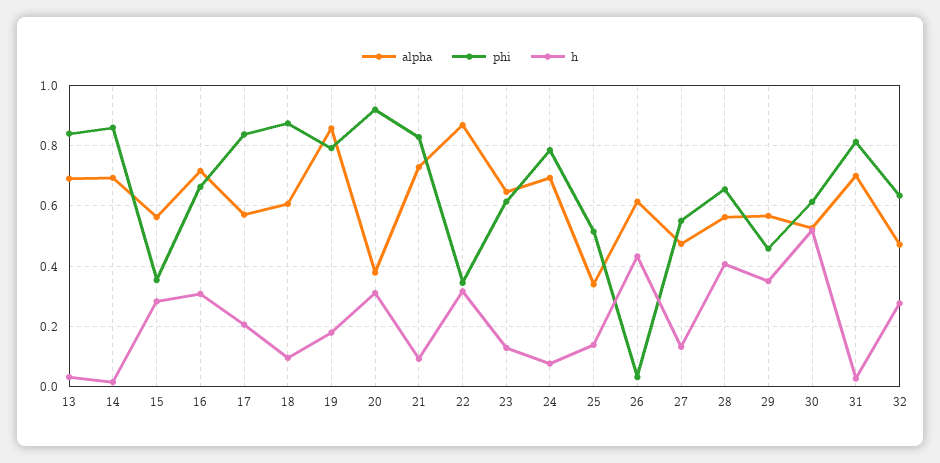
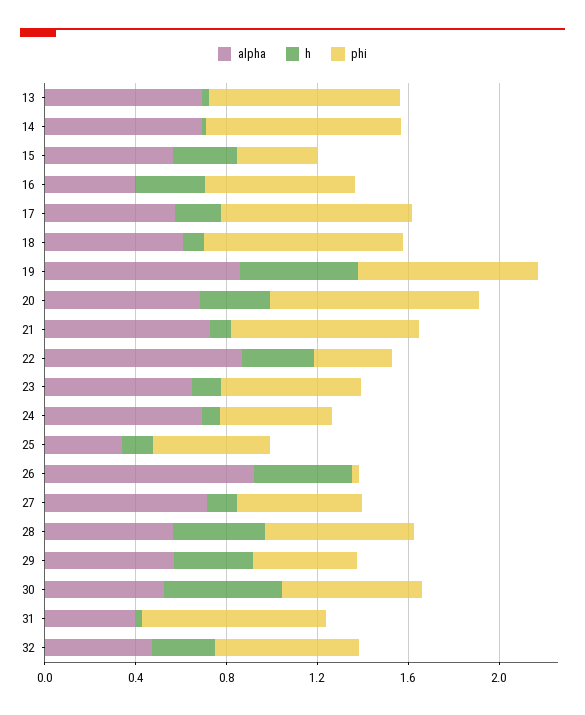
  {
    "alpha": {
      "13": 0.7,
      "14": 0.7,
      "15": 0.56,
-     "16": 0.72,
+     "16": 0.4,
      "17": 0.58,
      "18": 0.6,
      "19": 0.86,
-     "20": 0.38,
+     "20": 0.7,
      "21": 0.72,
      "22": 0.86,
      "23": 0.64,
      "24": 0.7,
      "25": 0.34,
-     "26": 0.62,
+     "26": 0.9,
-     "27": 0.48,
+     "27": 0.7,
      "28": 0.56,
      "29": 0.56,
      "30": 0.52,
-     "31": 0.7,
+     "31": 0.4,
      "32": 0.48
    },
    "phi": {
      "13": 0.84,
      "14": 0.86,
      "15": 0.36,
      "16": 0.66,
      "17": 0.84,
      "18": 0.88,
      "19": 0.8,
      "20": 0.92,
      "21": 0.82,
      "22": 0.34,
      "23": 0.62,
-     "24": 0.78,
+     "24": 0.5,
      "25": 0.52,
      "26": 0.04,
      "27": 0.56,
      "28": 0.66,
      "29": 0.46,
      "30": 0.62,
      "31": 0.82,
      "32": 0.64
    },
    "h": {
      "13": 0.04,
      "14": 0.02,
      "15": 0.28,
      "16": 0.3,
      "17": 0.2,
      "18": 0.1,
-     "19": 0.18,
+     "19": 0.5,
      "20": 0.32,
      "21": 0.1,
      "22": 0.32,
      "23": 0.12,
      "24": 0.08,
      "25": 0.14,
      "26": 0.44,
      "27": 0.14,
      "28": 0.4,
      "29": 0.34,
      "30": 0.52,
      "31": 0.02,
      "32": 0.28
    }
  }

